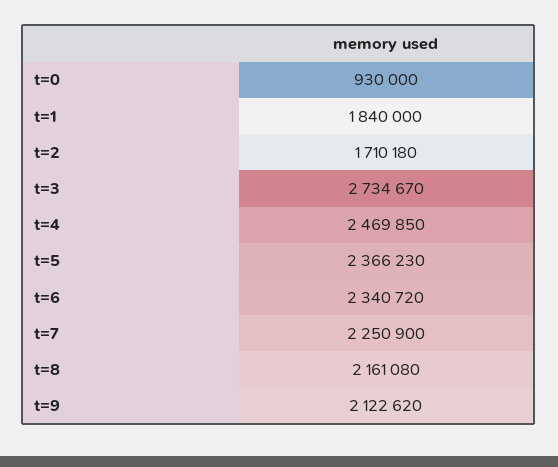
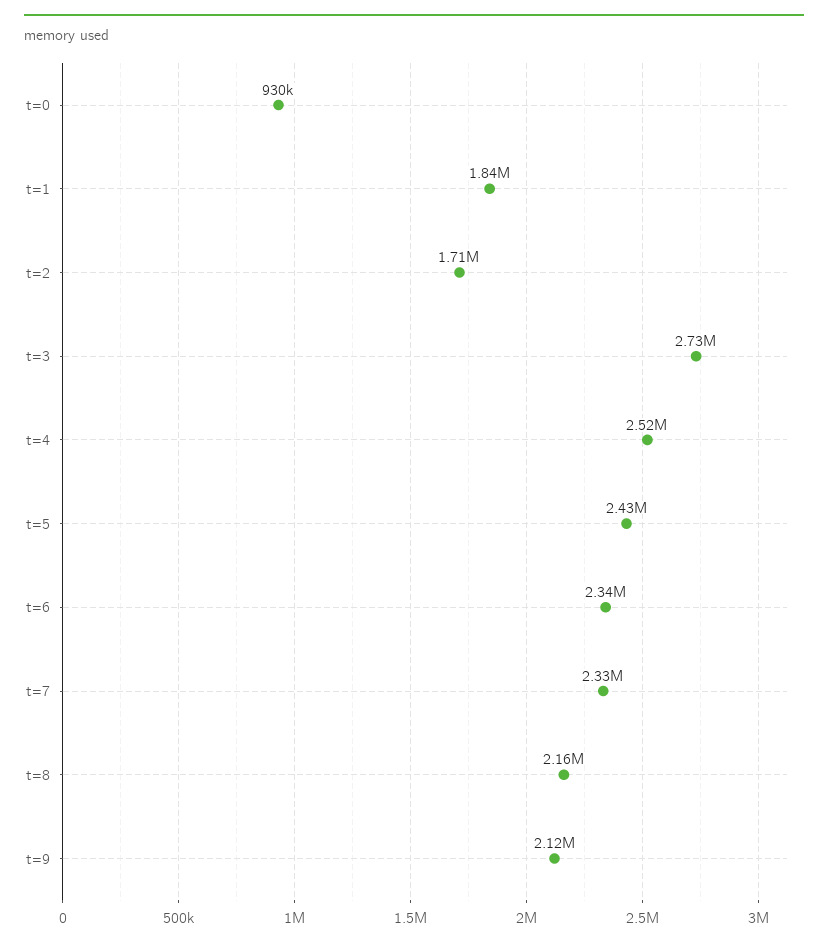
  {
    "t=0": 930000,
    "t=1": 1840000,
    "t=2": 1710180,
    "t=3": 2734670,
-   "t=4": 2469850,
+   "t=4": 2520000,
-   "t=5": 2366230,
+   "t=5": 2430000,
    "t=6": 2340720,
-   "t=7": 2250900,
+   "t=7": 2330000,
    "t=8": 2161080,
    "t=9": 2122620
  }

